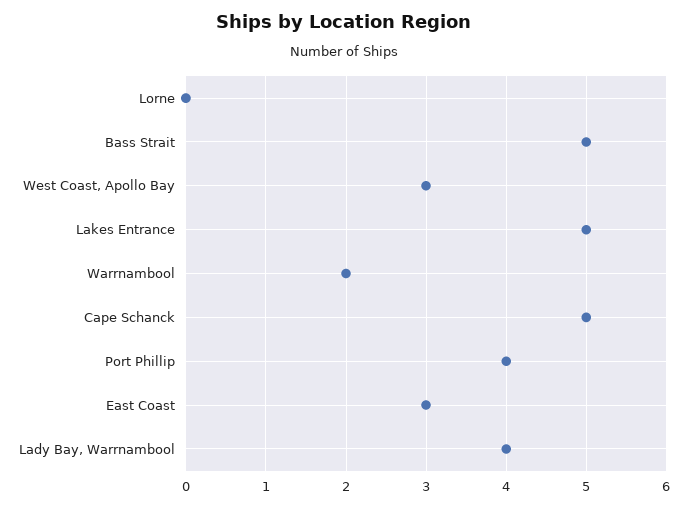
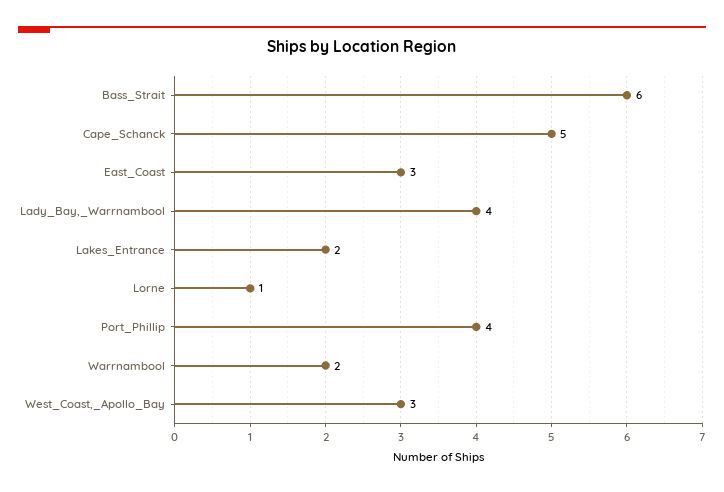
  {
-   "Lorne": 0,
+   "Lorne": 1,
-   "Bass Strait": 5,
+   "Bass Strait": 6,
    "West Coast, Apollo Bay": 3,
-   "Lakes Entrance": 5,
+   "Lakes Entrance": 2,
    "Warrnambool": 2,
    "Cape Schanck": 5,
    "Port Phillip": 4,
    "East Coast": 3,
    "Lady Bay, Warrnambool": 4
  }

